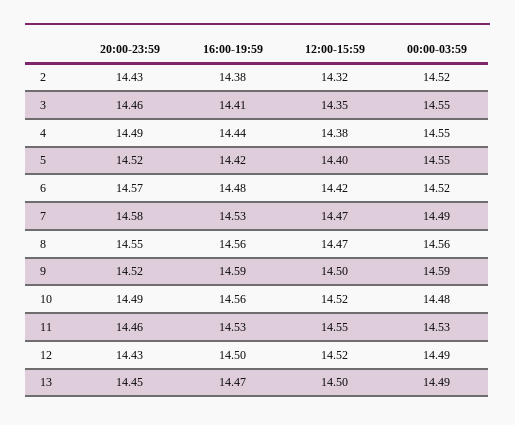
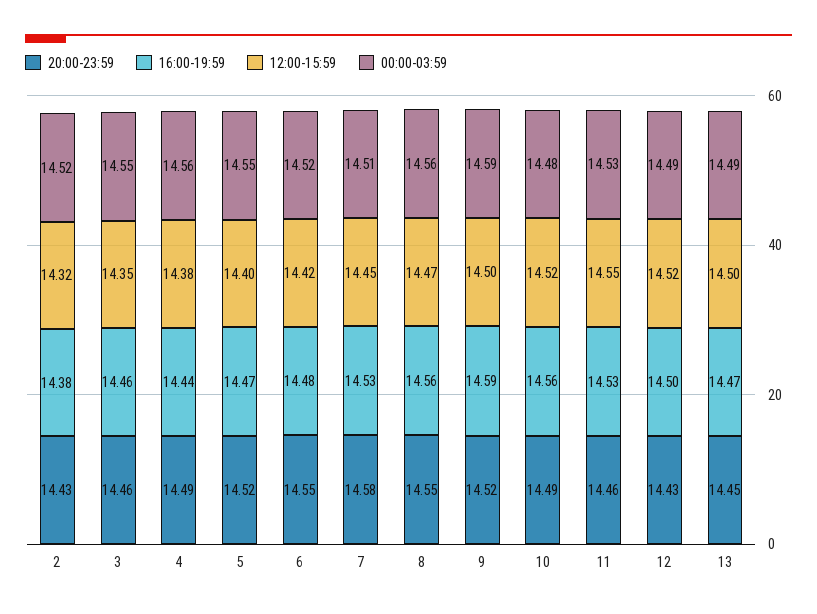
  {
    "20:00-23:59": {
      "2": 14.43,
      "3": 14.46,
      "4": 14.49,
      "5": 14.52,
-     "6": 14.57,
+     "6": 14.55,
      "7": 14.58,
      "8": 14.55,
      "9": 14.52,
      "10": 14.49,
      "11": 14.46,
      "12": 14.43,
      "13": 14.45
    },
    "16:00-19:59": {
      "2": 14.38,
-     "3": 14.41,
+     "3": 14.46,
      "4": 14.44,
-     "5": 14.42,
+     "5": 14.47,
      "6": 14.48,
      "7": 14.53,
      "8": 14.56,
      "9": 14.59,
      "10": 14.56,
      "11": 14.53,
      "12": 14.5,
      "13": 14.47
    },
    "12:00-15:59": {
      "2": 14.32,
      "3": 14.35,
      "4": 14.38,
      "5": 14.4,
      "6": 14.42,
-     "7": 14.47,
+     "7": 14.45,
      "8": 14.47,
      "9": 14.5,
      "10": 14.52,
      "11": 14.55,
      "12": 14.52,
      "13": 14.5
    },
    "00:00-03:59": {
      "2": 14.52,
      "3": 14.55,
-     "4": 14.55,
+     "4": 14.56,
      "5": 14.55,
      "6": 14.52,
-     "7": 14.49,
+     "7": 14.51,
      "8": 14.56,
      "9": 14.59,
      "10": 14.48,
      "11": 14.53,
      "12": 14.49,
      "13": 14.49
    }
  }

